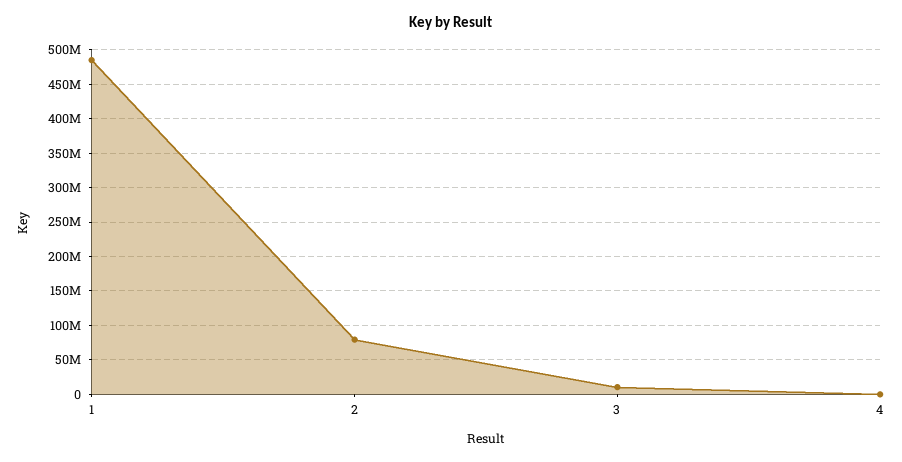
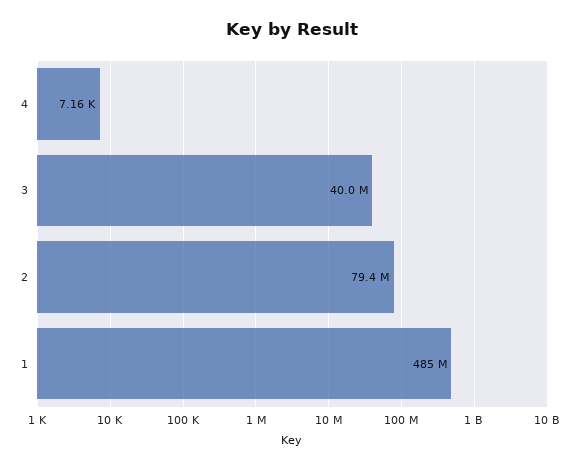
  {
    "1": 485000000,
    "2": 79400000,
-   "3": 10000000,
+   "3": 40000000,
    "4": 7160
  }

